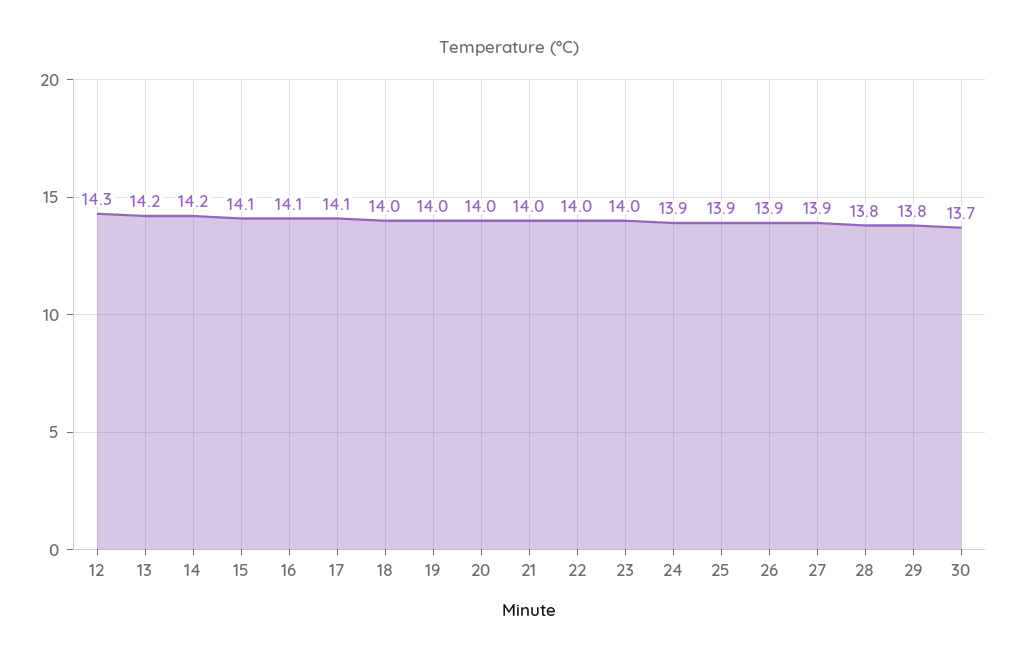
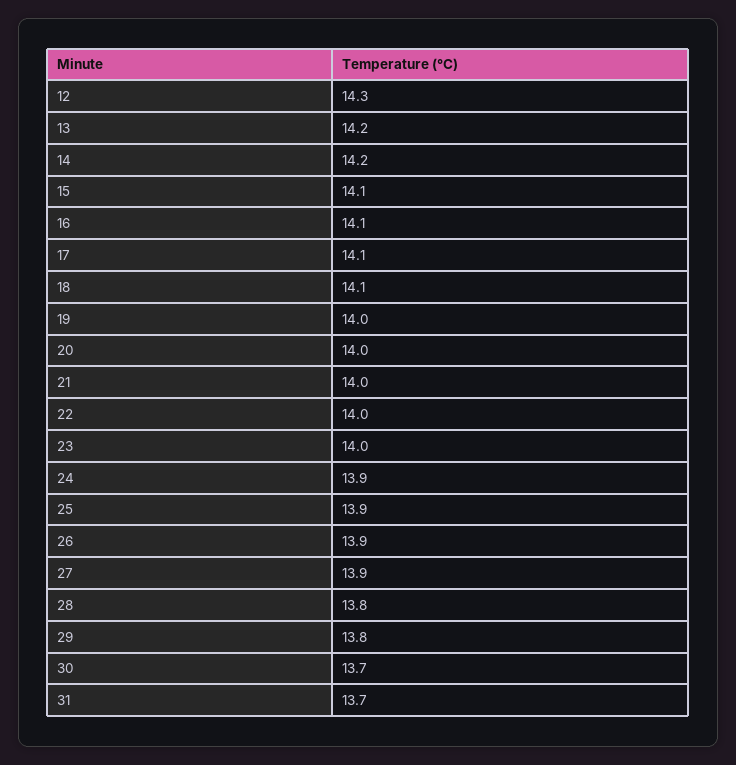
  {
    "12": 14.3,
    "13": 14.2,
    "14": 14.2,
    "15": 14.1,
    "16": 14.1,
    "17": 14.1,
-   "18": 14,
+   "18": 14.1,
    "19": 14,
    "20": 14,
    "21": 14,
    "22": 14,
    "23": 14,
    "24": 13.9,
    "25": 13.9,
    "26": 13.9,
    "27": 13.9,
    "28": 13.8,
    "29": 13.8,
-   "30": 13.7
+   "30": 13.7,
+   "31": 13.7
  }

